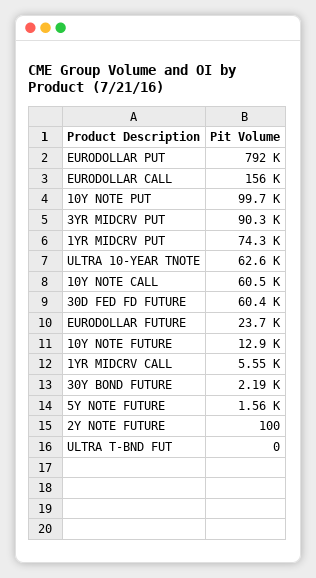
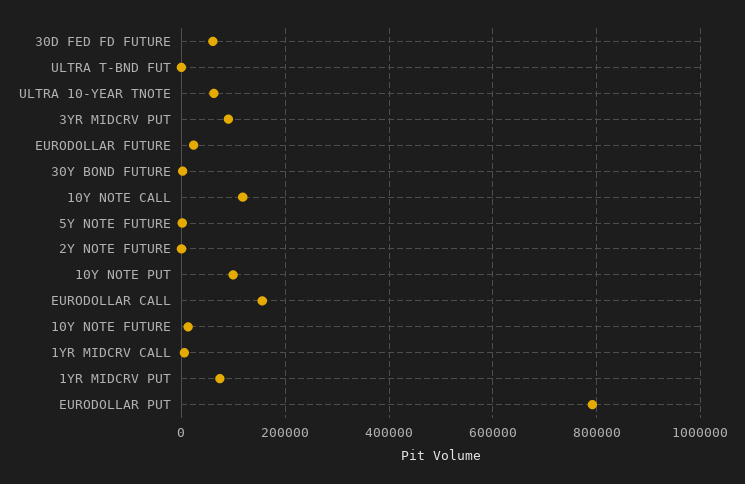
  {
    "EURODOLLAR PUT": 792000,
    "EURODOLLAR CALL": 156000,
    "10Y NOTE PUT": 99700,
    "3YR MIDCRV PUT": 90300,
    "1YR MIDCRV PUT": 74300,
    "ULTRA 10-YEAR TNOTE": 62600,
-   "10Y NOTE CALL": 60500,
+   "10Y NOTE CALL": 120000,
    "30D FED FD FUTURE": 60400,
    "EURODOLLAR FUTURE": 23700,
    "10Y NOTE FUTURE": 12900,
    "1YR MIDCRV CALL": 5550,
    "30Y BOND FUTURE": 2190,
    "5Y NOTE FUTURE": 1560,
    "2Y NOTE FUTURE": 100,
    "ULTRA T-BND FUT": 0
  }

